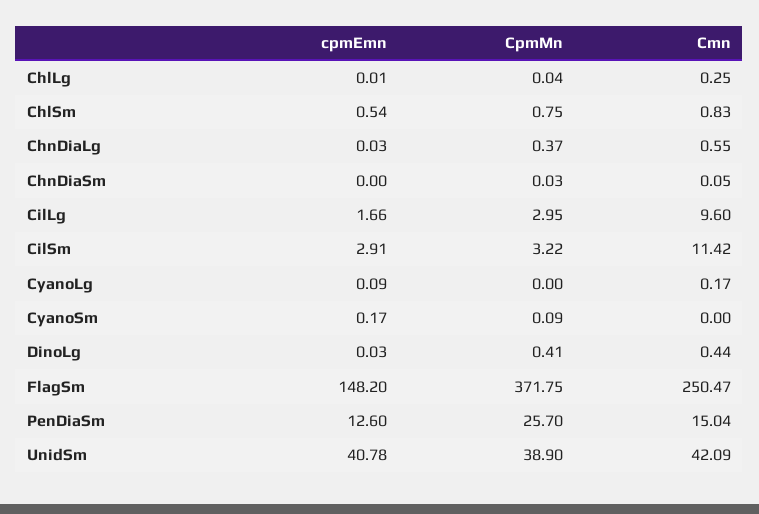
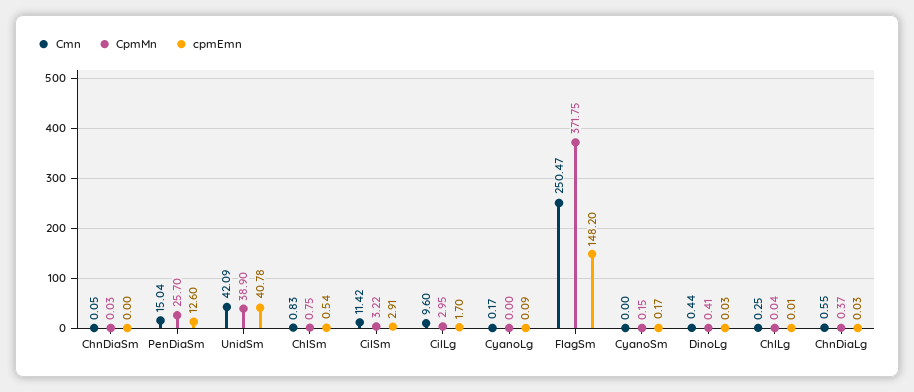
  {
    "cpmEmn": {
      "ChlLg": 0.01,
      "ChlSm": 0.54,
      "ChnDiaLg": 0.03,
      "ChnDiaSm": 0,
-     "CilLg": 1.66,
+     "CilLg": 1.7,
      "CilSm": 2.91,
      "CyanoLg": 0.09,
      "CyanoSm": 0.17,
      "DinoLg": 0.03,
      "FlagSm": 148.2,
      "PenDiaSm": 12.6,
      "UnidSm": 40.78
    },
    "CpmMn": {
      "ChlLg": 0.04,
      "ChlSm": 0.75,
      "ChnDiaLg": 0.37,
      "ChnDiaSm": 0.03,
      "CilLg": 2.95,
      "CilSm": 3.22,
      "CyanoLg": 0,
-     "CyanoSm": 0.09,
+     "CyanoSm": 0.15,
      "DinoLg": 0.41,
      "FlagSm": 371.75,
      "PenDiaSm": 25.7,
      "UnidSm": 38.9
    },
    "Cmn": {
      "ChlLg": 0.25,
      "ChlSm": 0.83,
      "ChnDiaLg": 0.55,
      "ChnDiaSm": 0.05,
      "CilLg": 9.6,
      "CilSm": 11.42,
      "CyanoLg": 0.17,
      "CyanoSm": 0,
      "DinoLg": 0.44,
      "FlagSm": 250.47,
      "PenDiaSm": 15.04,
      "UnidSm": 42.09
    }
  }

